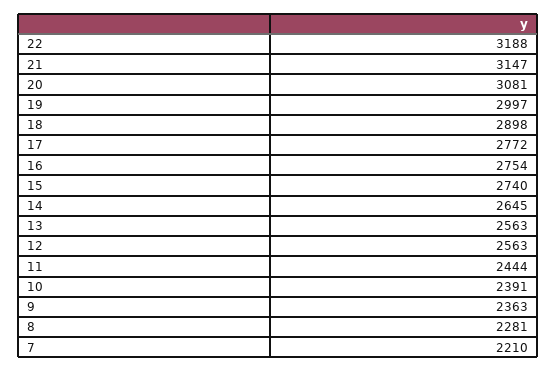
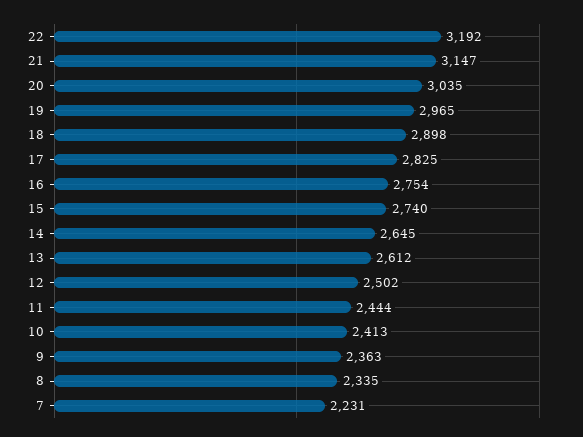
  {
-   "22": 3188,
+   "22": 3192,
    "21": 3147,
-   "20": 3081,
+   "20": 3035,
-   "19": 2997,
+   "19": 2965,
    "18": 2898,
-   "17": 2772,
+   "17": 2825,
    "16": 2754,
    "15": 2740,
    "14": 2645,
-   "13": 2563,
+   "13": 2612,
-   "12": 2563,
+   "12": 2502,
    "11": 2444,
-   "10": 2391,
+   "10": 2413,
    "9": 2363,
-   "8": 2281,
+   "8": 2335,
-   "7": 2210
+   "7": 2231
  }

